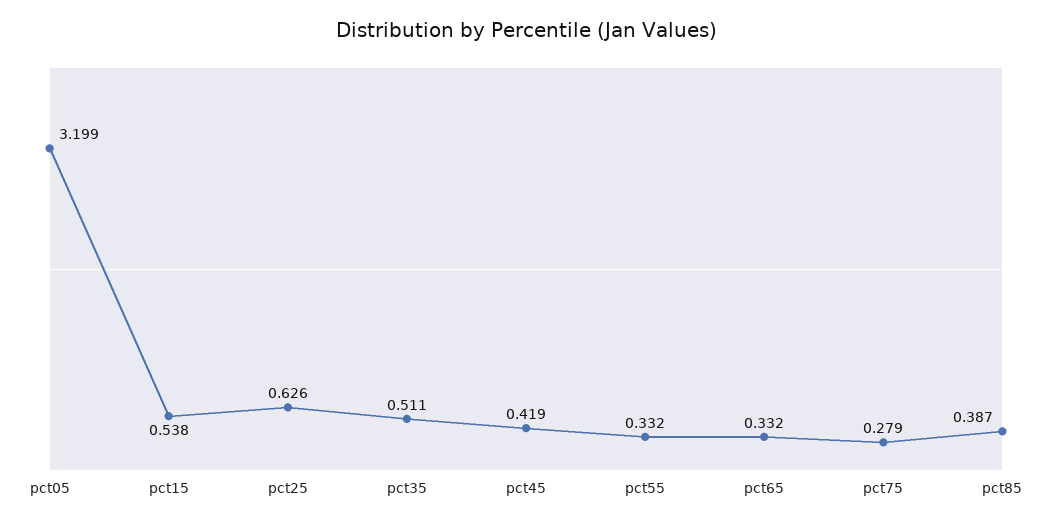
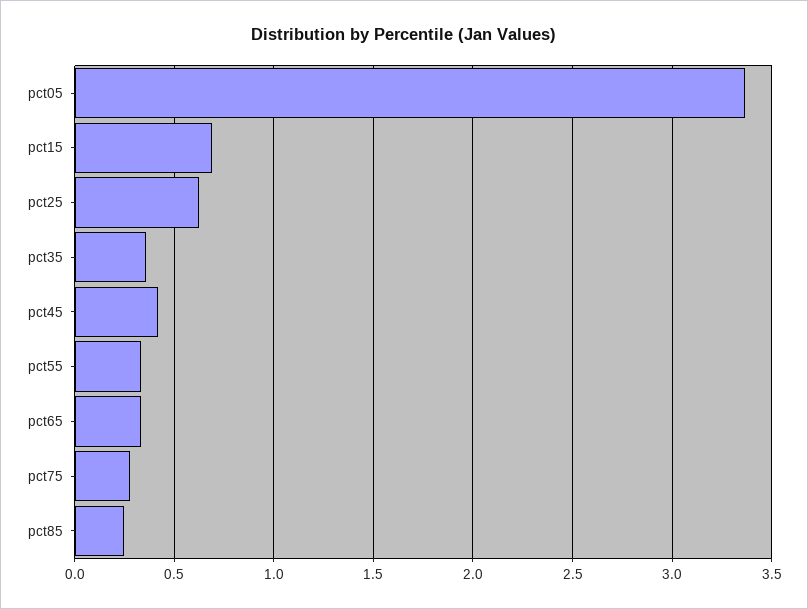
  {
-   "pct05": 3.199,
+   "pct05": 3.35,
-   "pct15": 0.538,
+   "pct15": 0.7,
    "pct25": 0.626,
-   "pct35": 0.511,
+   "pct35": 0.35,
    "pct45": 0.419,
    "pct55": 0.332,
    "pct65": 0.332,
    "pct75": 0.279,
-   "pct85": 0.387
+   "pct85": 0.25
  }

